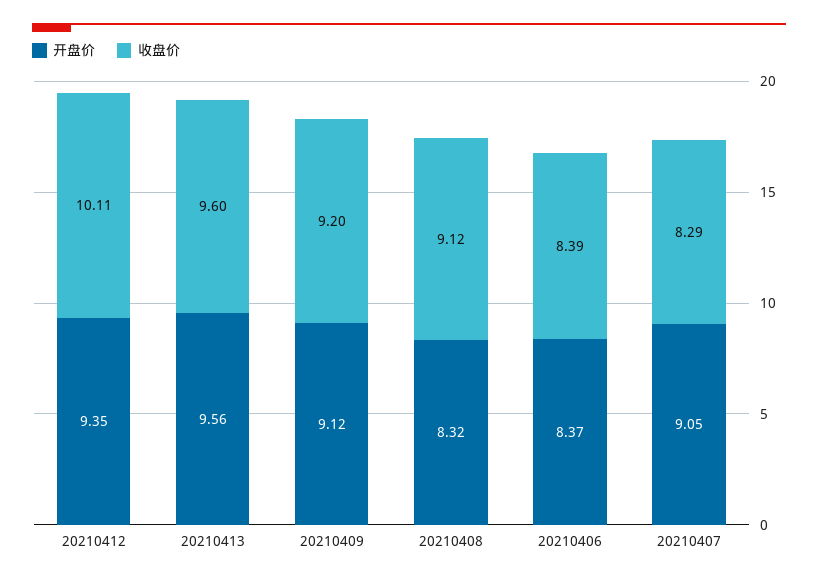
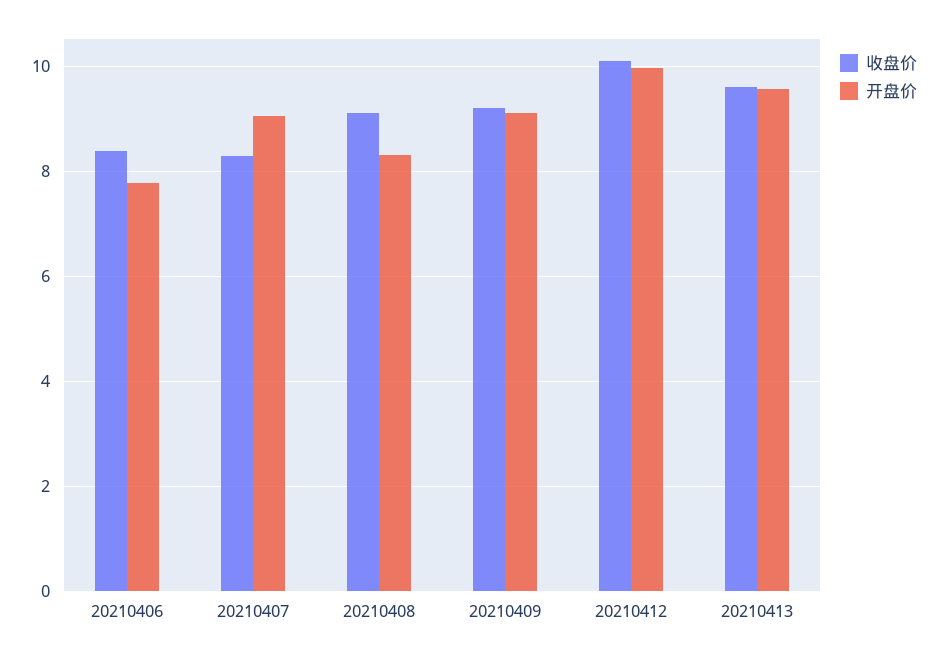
  {
    "开盘价": {
-     "20210412": 9.35,
+     "20210412": 10,
      "20210413": 9.56,
      "20210409": 9.12,
      "20210408": 8.32,
-     "20210406": 8.37,
+     "20210406": 7.8,
      "20210407": 9.05
    },
    "收盘价": {
      "20210412": 10.11,
      "20210413": 9.6,
      "20210409": 9.2,
      "20210408": 9.12,
      "20210406": 8.39,
      "20210407": 8.29
    }
  }

